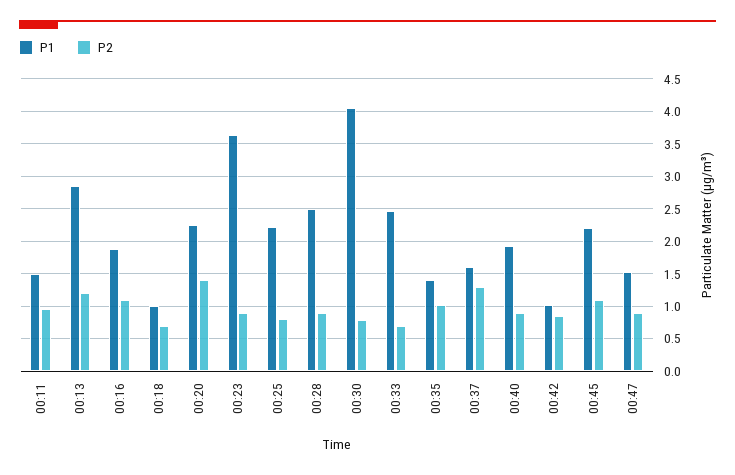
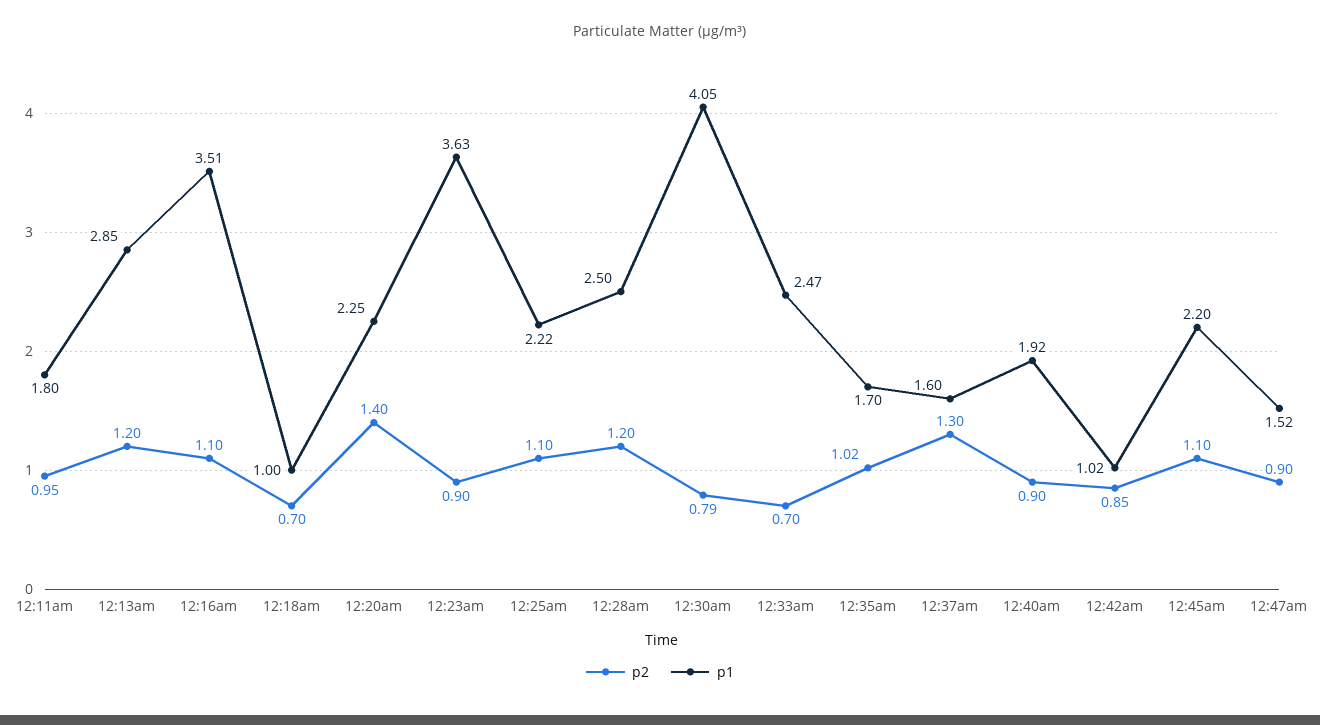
  {
    "P1": {
-     "00:11": 1.5,
+     "00:11": 1.8,
      "00:13": 2.85,
-     "00:16": 1.9,
+     "00:16": 3.51,
      "00:18": 1,
      "00:20": 2.25,
      "00:23": 3.63,
      "00:25": 2.22,
      "00:28": 2.5,
      "00:30": 4.05,
      "00:33": 2.47,
-     "00:35": 1.4,
+     "00:35": 1.7,
      "00:37": 1.6,
      "00:40": 1.92,
      "00:42": 1.02,
      "00:45": 2.2,
      "00:47": 1.52
    },
    "P2": {
      "00:11": 0.95,
      "00:13": 1.2,
      "00:16": 1.1,
      "00:18": 0.7,
      "00:20": 1.4,
      "00:23": 0.9,
-     "00:25": 0.8,
+     "00:25": 1.1,
-     "00:28": 0.9,
+     "00:28": 1.2,
      "00:30": 0.79,
      "00:33": 0.7,
      "00:35": 1.02,
      "00:37": 1.3,
      "00:40": 0.9,
      "00:42": 0.85,
      "00:45": 1.1,
      "00:47": 0.9
    }
  }

